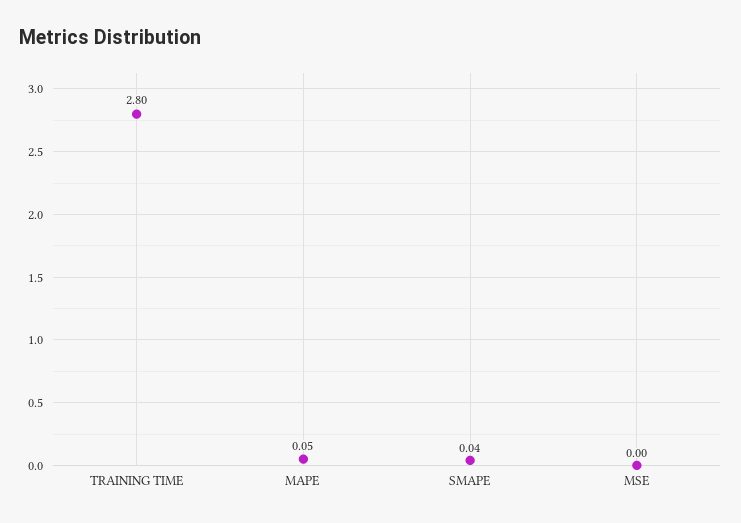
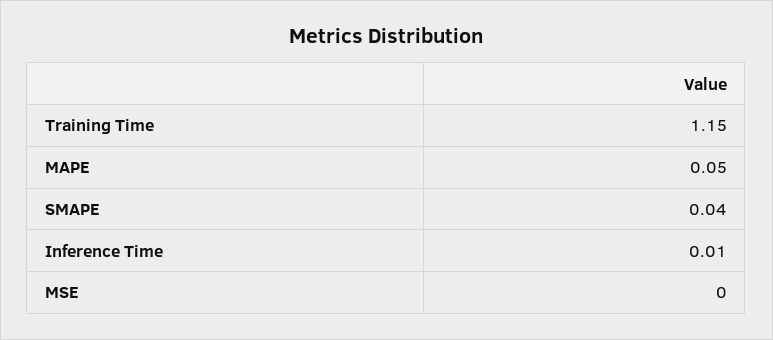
  {
-   "TRAINING TIME": 2.8,
+   "TRAINING TIME": 1.15,
    "MAPE": 0.05,
    "SMAPE": 0.04,
-   "MSE": 0
+   "MSE": 0,
+   "Inference Time": 0.01
  }

